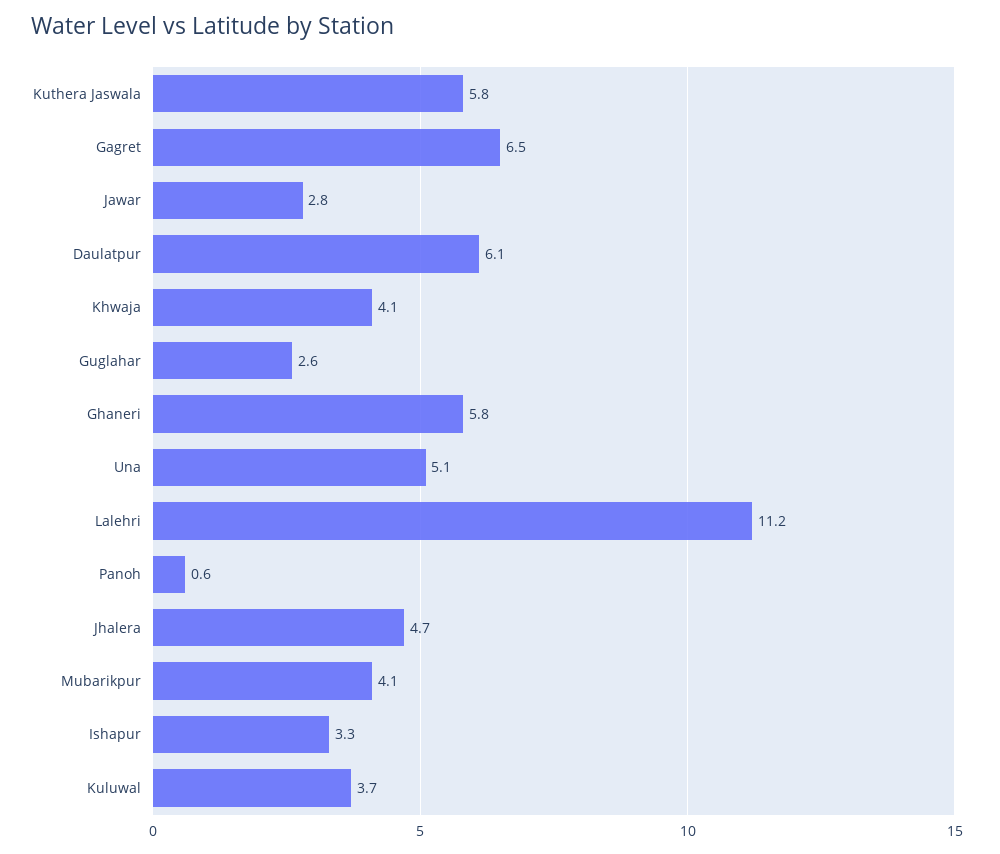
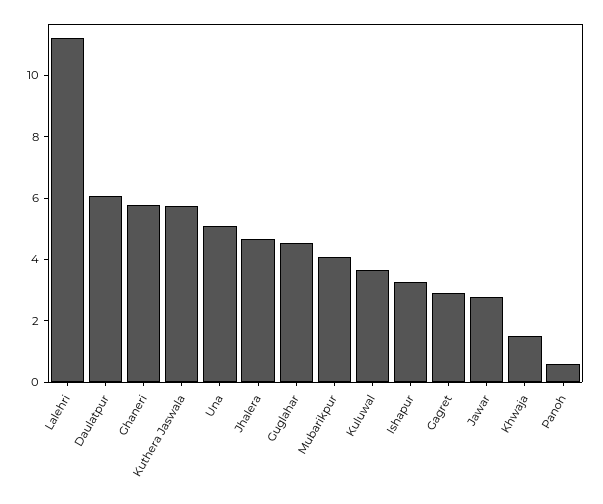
  {
    "Kuthera Jaswala": 5.8,
-   "Gagret": 6.5,
+   "Gagret": 3,
    "Jawar": 2.8,
    "Daulatpur": 6.1,
-   "Khwaja": 4.1,
+   "Khwaja": 1.5,
-   "Guglahar": 2.6,
+   "Guglahar": 4.5,
    "Ghaneri": 5.8,
    "Una": 5.1,
    "Lalehri": 11.2,
    "Panoh": 0.6,
    "Jhalera": 4.7,
    "Mubarikpur": 4.1,
    "Ishapur": 3.3,
    "Kuluwal": 3.7
  }

